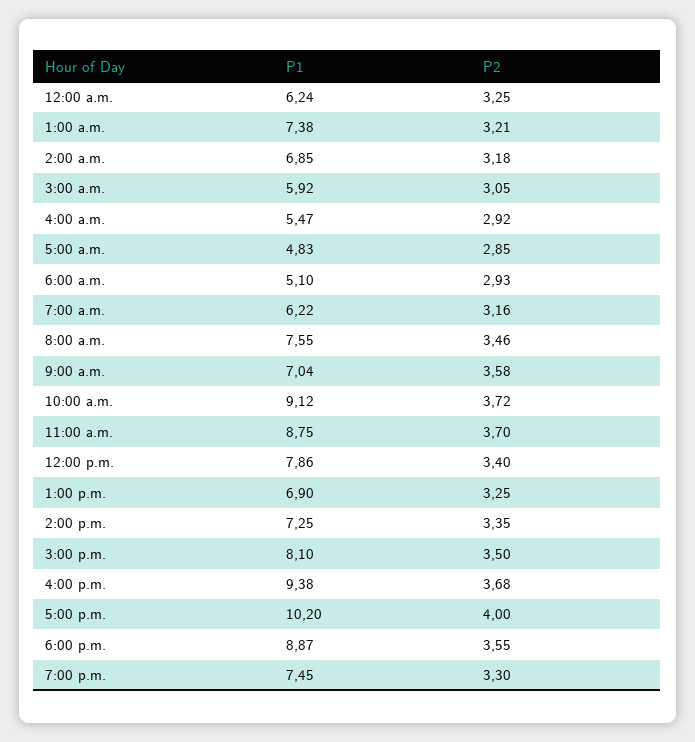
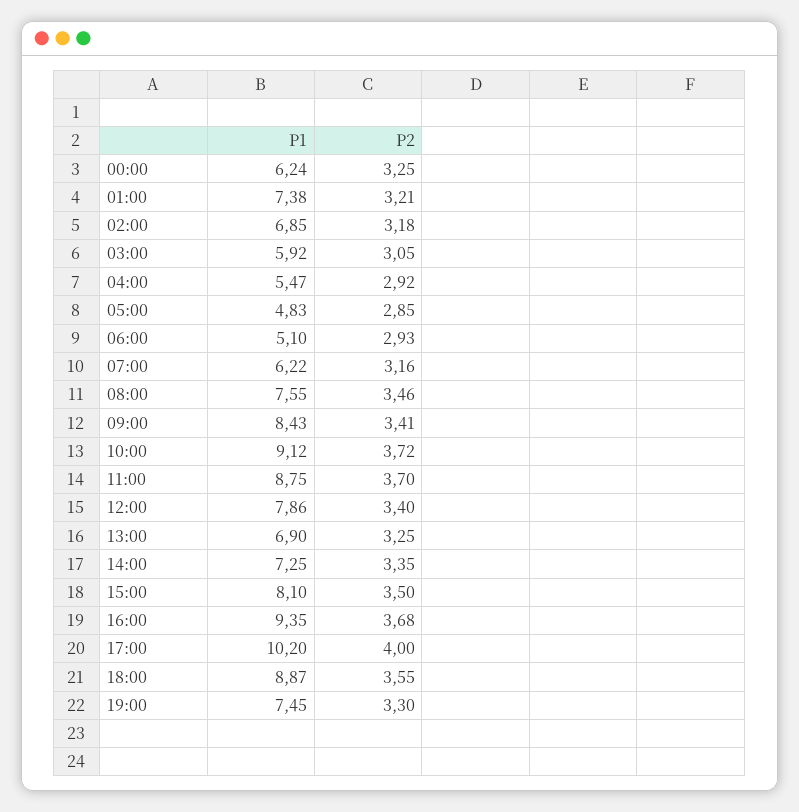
  {
    "P1": {
      "12:00 a.m.": 6.24,
      "1:00 a.m.": 7.38,
      "2:00 a.m.": 6.85,
      "3:00 a.m.": 5.92,
      "4:00 a.m.": 5.47,
      "5:00 a.m.": 4.83,
      "6:00 a.m.": 5.1,
      "7:00 a.m.": 6.22,
      "8:00 a.m.": 7.55,
-     "9:00 a.m.": 7.04,
+     "9:00 a.m.": 8.43,
      "10:00 a.m.": 9.12,
      "11:00 a.m.": 8.75,
      "12:00 p.m.": 7.86,
      "1:00 p.m.": 6.9,
      "2:00 p.m.": 7.25,
      "3:00 p.m.": 8.1,
-     "4:00 p.m.": 9.38,
+     "4:00 p.m.": 9.35,
      "5:00 p.m.": 10.2,
      "6:00 p.m.": 8.87,
      "7:00 p.m.": 7.45
    },
    "P2": {
      "12:00 a.m.": 3.25,
      "1:00 a.m.": 3.21,
      "2:00 a.m.": 3.18,
      "3:00 a.m.": 3.05,
      "4:00 a.m.": 2.92,
      "5:00 a.m.": 2.85,
      "6:00 a.m.": 2.93,
      "7:00 a.m.": 3.16,
      "8:00 a.m.": 3.46,
-     "9:00 a.m.": 3.58,
+     "9:00 a.m.": 3.41,
      "10:00 a.m.": 3.72,
      "11:00 a.m.": 3.7,
      "12:00 p.m.": 3.4,
      "1:00 p.m.": 3.25,
      "2:00 p.m.": 3.35,
      "3:00 p.m.": 3.5,
      "4:00 p.m.": 3.68,
      "5:00 p.m.": 4,
      "6:00 p.m.": 3.55,
      "7:00 p.m.": 3.3
    }
  }

